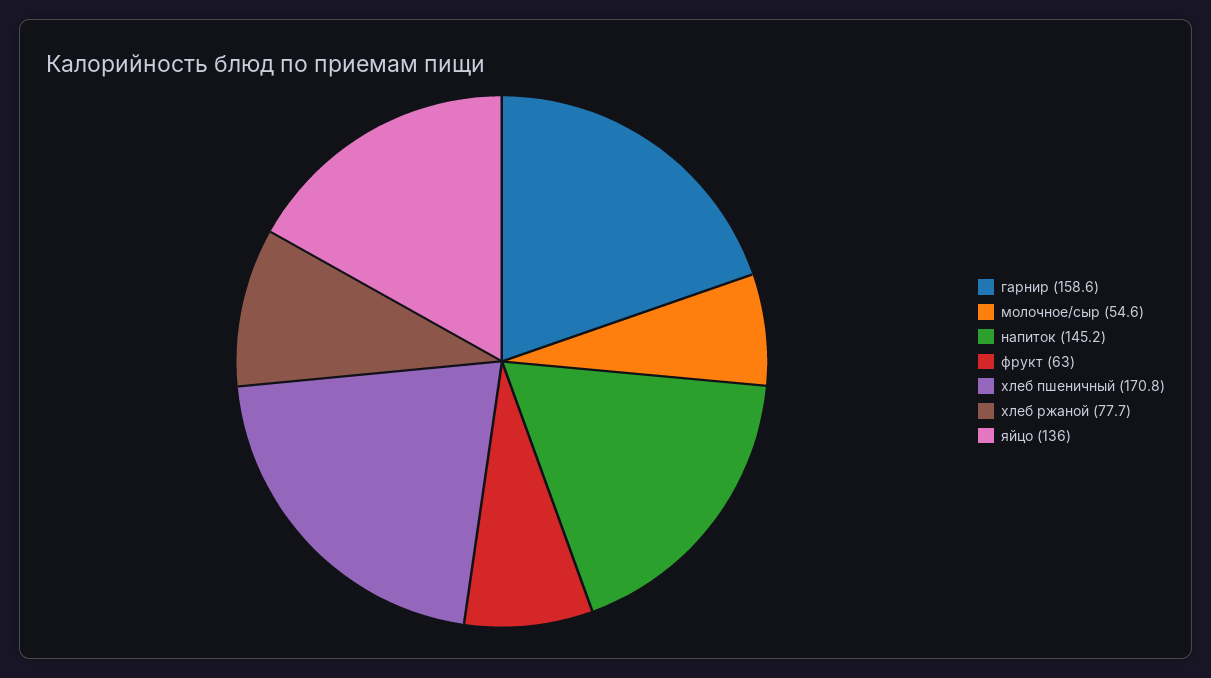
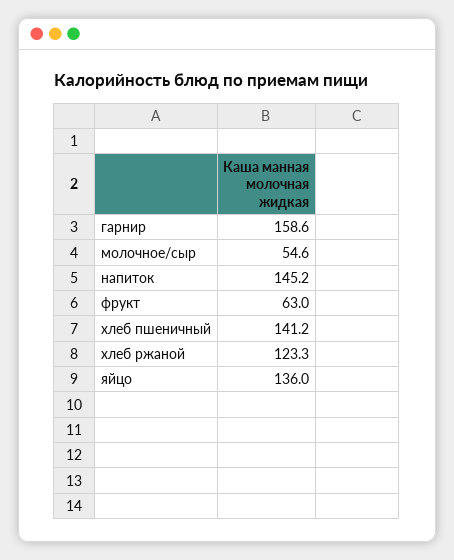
  {
    "гарнир": 158.6,
    "молочное/сыр": 54.6,
    "напиток": 145.2,
    "фрукт": 63,
-   "хлеб пшеничный": 170.8,
+   "хлеб пшеничный": 141.2,
-   "хлеб ржаной": 77.7,
+   "хлеб ржаной": 123.3,
    "яйцо": 136
  }

